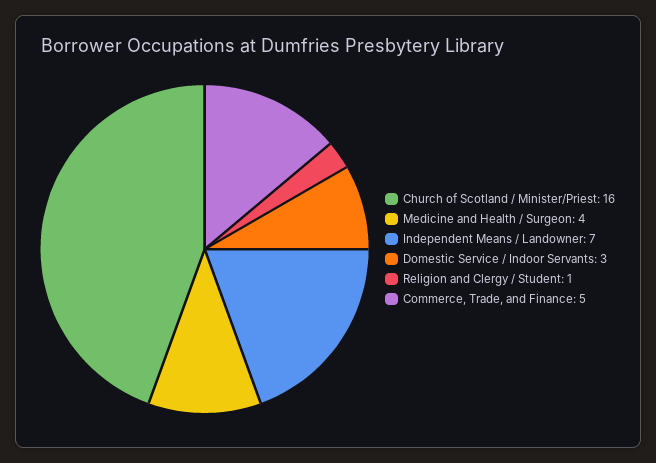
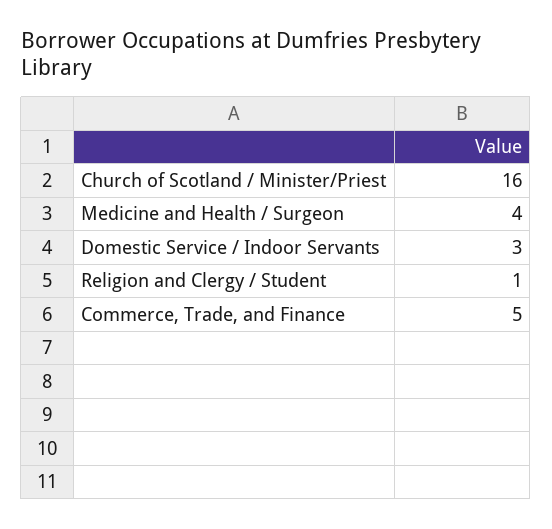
  {
    "Church of Scotland / Minister/Priest": 16,
    "Medicine and Health / Surgeon": 4,
-   "Independent Means / Landowner": 7,
    "Domestic Service / Indoor Servants": 3,
    "Religion and Clergy / Student": 1,
    "Commerce, Trade, and Finance": 5
  }

